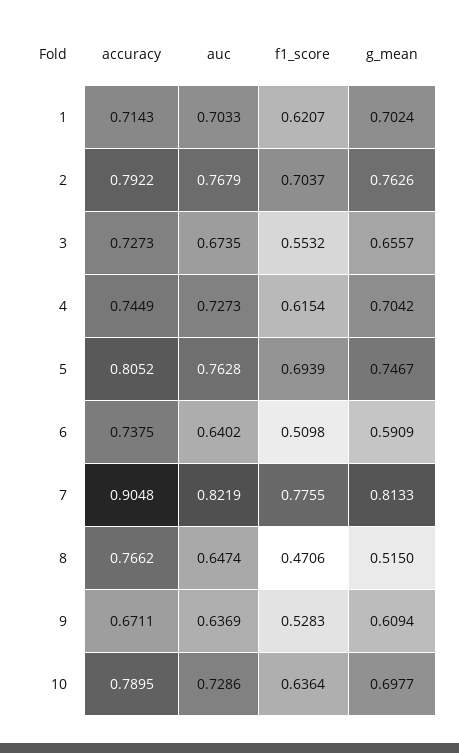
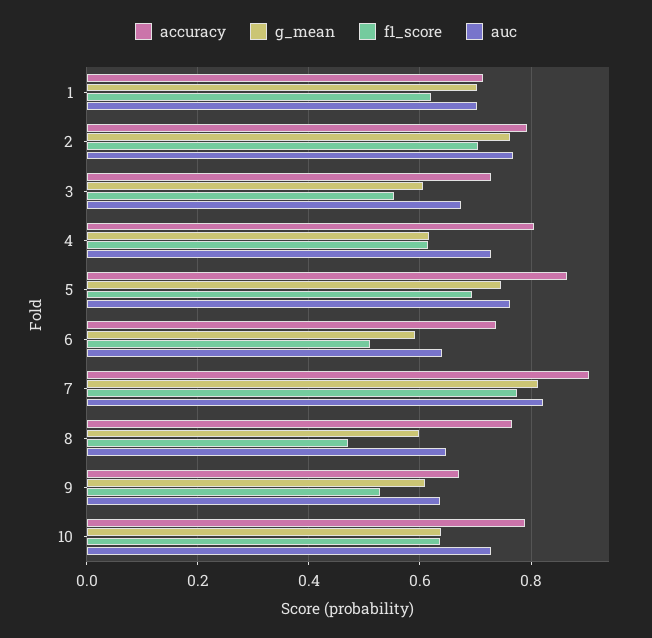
  {
    "accuracy": {
      "1": 0.7143,
      "2": 0.7922,
      "3": 0.7273,
-     "4": 0.7449,
+     "4": 0.8,
-     "5": 0.8052,
+     "5": 0.86,
      "6": 0.7375,
      "7": 0.9048,
      "8": 0.7662,
      "9": 0.6711,
      "10": 0.7895
    },
    "auc": {
      "1": 0.7033,
      "2": 0.7679,
      "3": 0.6735,
      "4": 0.7273,
      "5": 0.7628,
      "6": 0.6402,
      "7": 0.8219,
      "8": 0.6474,
      "9": 0.6369,
      "10": 0.7286
    },
    "f1_score": {
      "1": 0.6207,
      "2": 0.7037,
      "3": 0.5532,
      "4": 0.6154,
      "5": 0.6939,
      "6": 0.5098,
      "7": 0.7755,
      "8": 0.4706,
      "9": 0.5283,
      "10": 0.6364
    },
    "g_mean": {
      "1": 0.7024,
      "2": 0.7626,
-     "3": 0.6557,
+     "3": 0.6,
-     "4": 0.7042,
+     "4": 0.62,
      "5": 0.7467,
      "6": 0.5909,
      "7": 0.8133,
-     "8": 0.515,
+     "8": 0.6,
      "9": 0.6094,
-     "10": 0.6977
+     "10": 0.64
    }
  }

